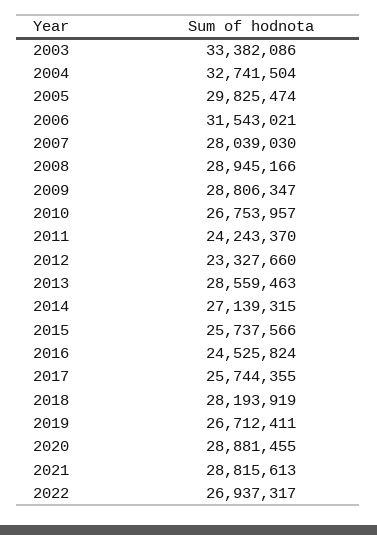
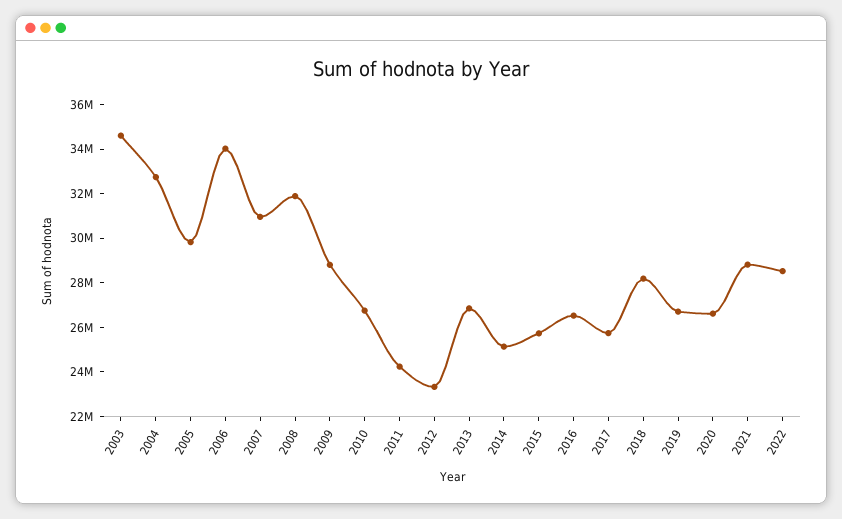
  {
-   "2003": 33382086,
+   "2003": 34500000,
    "2004": 32741504,
    "2005": 29825474,
-   "2006": 31543021,
+   "2006": 34000000,
-   "2007": 28039030,
+   "2007": 31000000,
-   "2008": 28945166,
+   "2008": 32000000,
    "2009": 28806347,
    "2010": 26753957,
    "2011": 24243370,
    "2012": 23327660,
-   "2013": 28559463,
+   "2013": 27000000,
-   "2014": 27139315,
+   "2014": 25000000,
    "2015": 25737566,
-   "2016": 24525824,
+   "2016": 26500000,
    "2017": 25744355,
    "2018": 28193919,
    "2019": 26712411,
-   "2020": 28881455,
+   "2020": 26500000,
    "2021": 28815613,
-   "2022": 26937317
+   "2022": 28500000
  }

